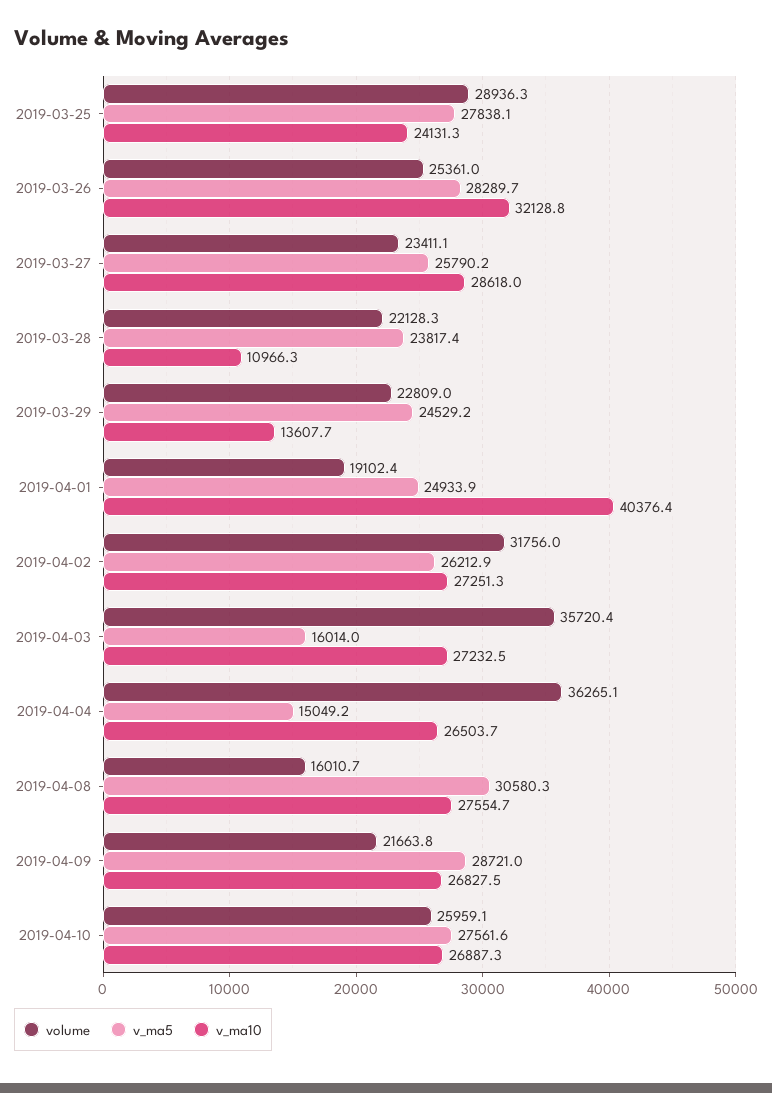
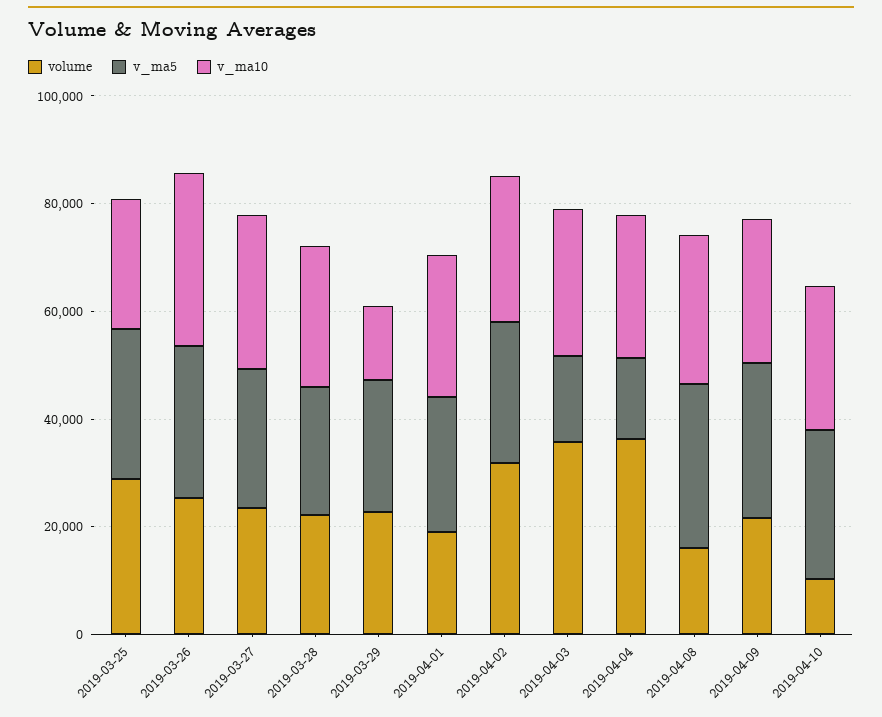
  {
    "volume": {
      "2019-03-25": 28936.3,
      "2019-03-26": 25361,
      "2019-03-27": 23411.1,
      "2019-03-28": 22128.3,
      "2019-03-29": 22809,
      "2019-04-01": 19102.4,
      "2019-04-02": 31756,
      "2019-04-03": 35720.4,
      "2019-04-04": 36265.1,
      "2019-04-08": 16010.7,
      "2019-04-09": 21663.8,
-     "2019-04-10": 25959.1
+     "2019-04-10": 10000
    },
    "v_ma5": {
      "2019-03-25": 27838.1,
      "2019-03-26": 28289.7,
      "2019-03-27": 25790.2,
      "2019-03-28": 23817.4,
      "2019-03-29": 24529.2,
      "2019-04-01": 24933.9,
      "2019-04-02": 26212.9,
      "2019-04-03": 16014,
      "2019-04-04": 15049.2,
      "2019-04-08": 30580.3,
      "2019-04-09": 28721,
      "2019-04-10": 27561.6
    },
    "v_ma10": {
      "2019-03-25": 24131.3,
      "2019-03-26": 32128.8,
      "2019-03-27": 28618,
-     "2019-03-28": 10966.3,
+     "2019-03-28": 25000,
      "2019-03-29": 13607.7,
-     "2019-04-01": 40376.4,
+     "2019-04-01": 25000,
      "2019-04-02": 27251.3,
      "2019-04-03": 27232.5,
      "2019-04-04": 26503.7,
      "2019-04-08": 27554.7,
      "2019-04-09": 26827.5,
      "2019-04-10": 26887.3
    }
  }

